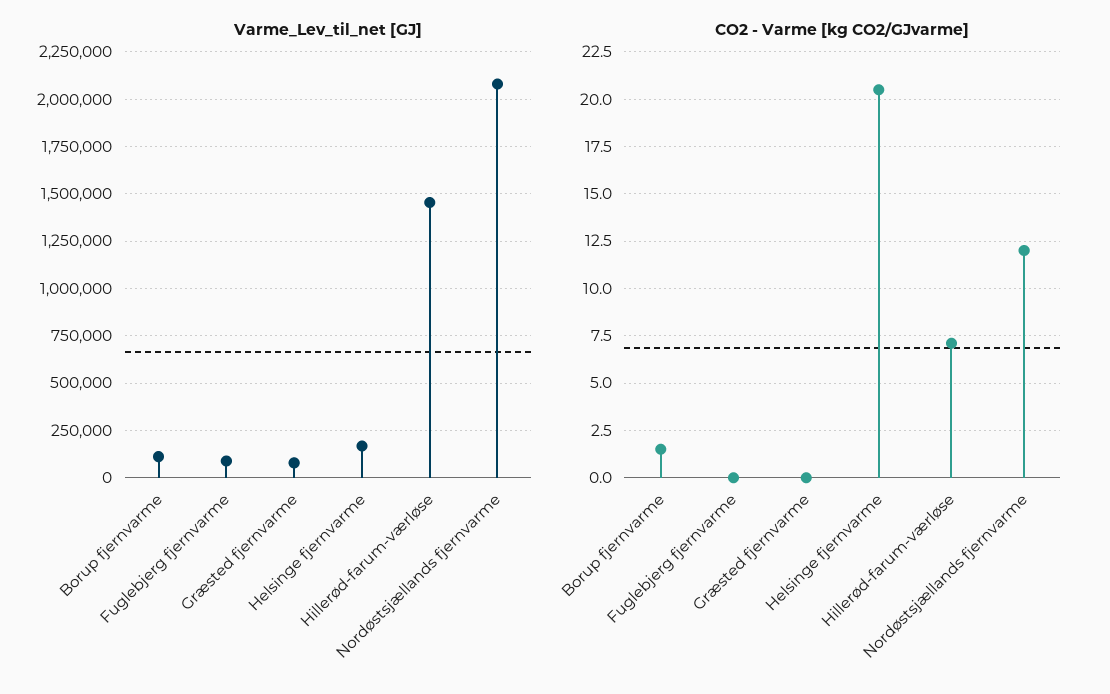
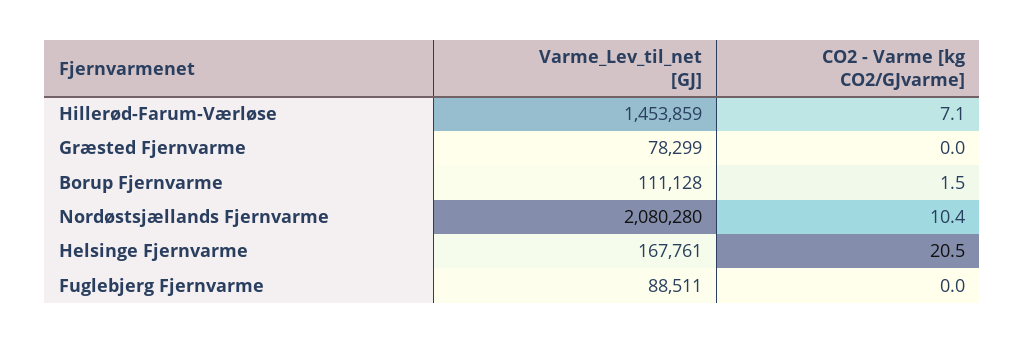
  {
    "Varme_Lev_til_net [GJ]": {
      "Borup fjernvarme": 111128,
      "Fuglebjerg fjernvarme": 88511,
      "Græsted fjernvarme": 78299,
      "Helsinge fjernvarme": 167761,
      "Hillerød-farum-værløse": 1453859,
      "Nordøstsjællands fjernvarme": 2080280
    },
    "CO2 - Varme [kg CO2/GJvarme]": {
      "Borup fjernvarme": 1.5,
      "Fuglebjerg fjernvarme": 0,
      "Græsted fjernvarme": 0,
      "Helsinge fjernvarme": 20.5,
      "Hillerød-farum-værløse": 7.1,
-     "Nordøstsjællands fjernvarme": 12
+     "Nordøstsjællands fjernvarme": 10.4
    }
  }

